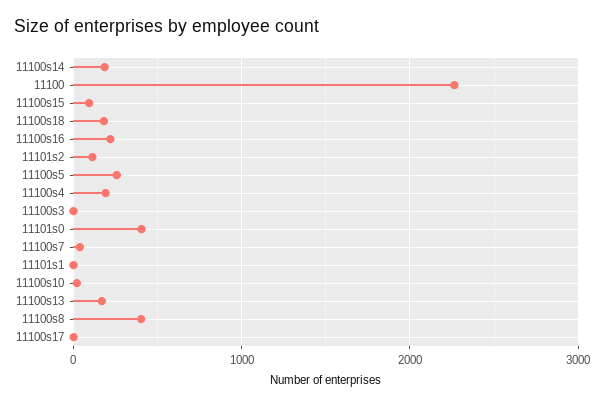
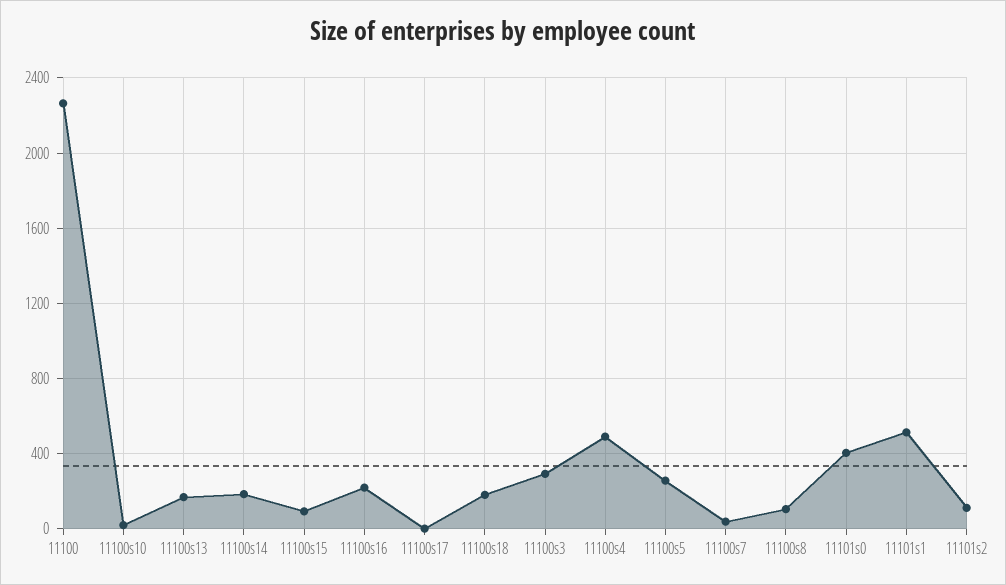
  {
    "11100s14": 200,
    "11100": 2250,
    "11100s15": 100,
    "11100s18": 200,
    "11100s16": 200,
    "11101s2": 100,
    "11100s5": 250,
-   "11100s4": 200,
+   "11100s4": 500,
-   "11100s3": 0,
+   "11100s3": 300,
    "11101s0": 400,
    "11100s7": 50,
-   "11101s1": 0,
+   "11101s1": 500,
    "11100s10": 0,
    "11100s13": 150,
-   "11100s8": 400,
+   "11100s8": 100,
    "11100s17": 0
  }

